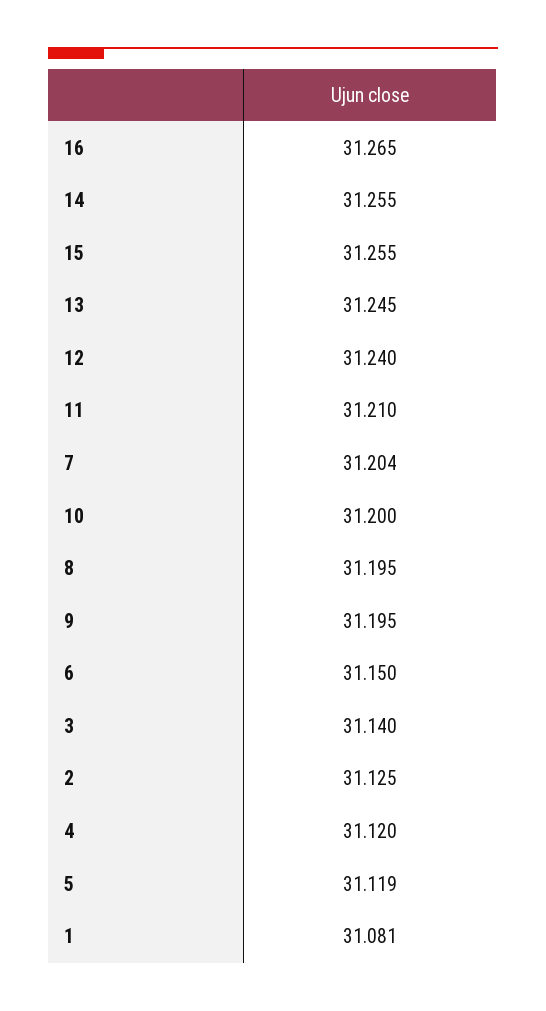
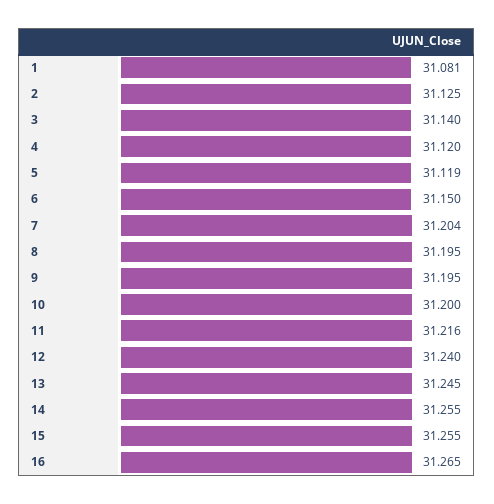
  {
    "16": 31.265,
    "14": 31.255,
    "15": 31.255,
    "13": 31.245,
    "12": 31.24,
-   "11": 31.21,
+   "11": 31.216,
    "7": 31.204,
    "10": 31.2,
    "8": 31.195,
    "9": 31.195,
    "6": 31.15,
    "3": 31.14,
    "2": 31.125,
    "4": 31.12,
    "5": 31.119,
    "1": 31.081
  }

